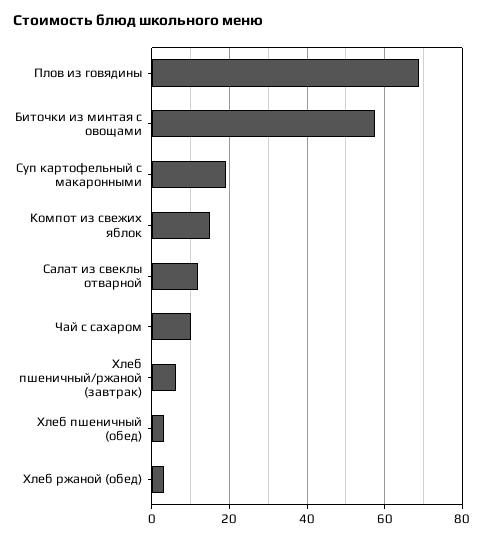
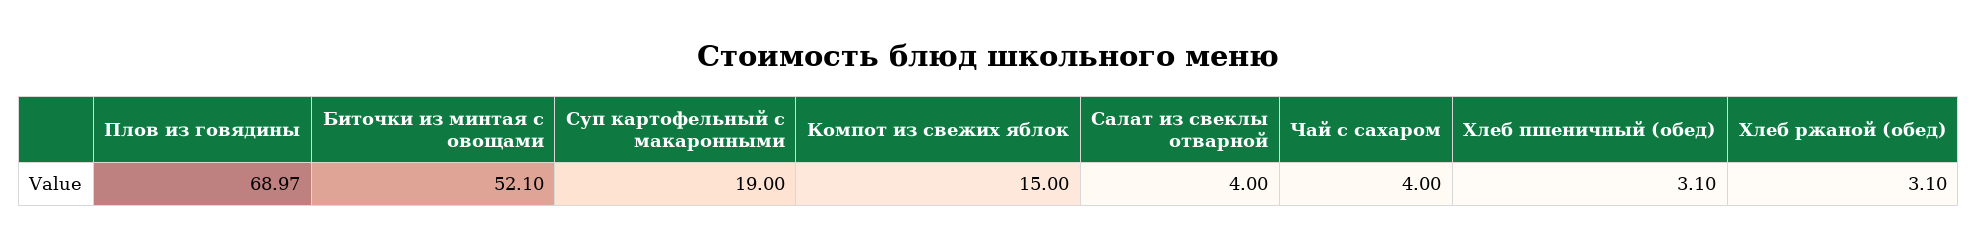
  {
    "Плов из говядины": 68.97,
-   "Биточки из минтая с овощами": 58,
+   "Биточки из минтая с овощами": 52.1,
    "Суп картофельный с макаронными": 19,
    "Компот из свежих яблок": 15,
-   "Салат из свеклы отварной": 12,
+   "Салат из свеклы отварной": 4,
-   "Чай с сахаром": 10,
+   "Чай с сахаром": 4,
-   "Хлеб пшеничный/ржаной (завтрак)": 6,
    "Хлеб пшеничный (обед)": 3.1,
    "Хлеб ржаной (обед)": 3.1
  }

